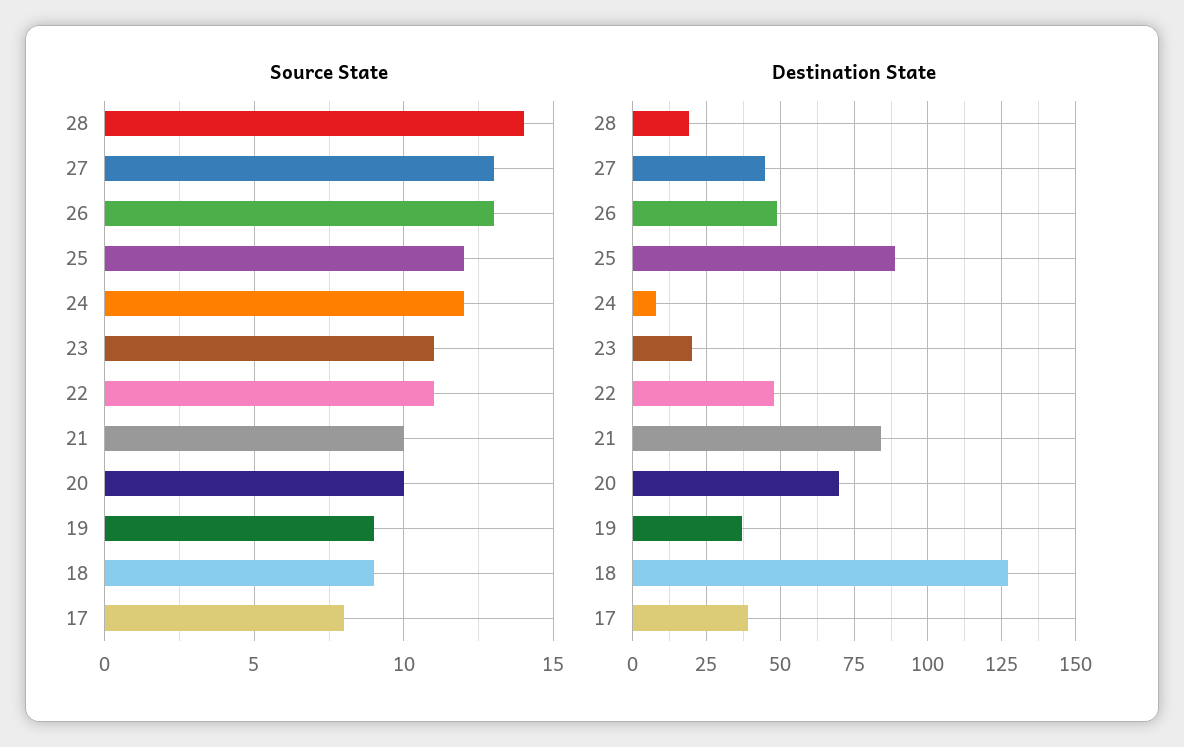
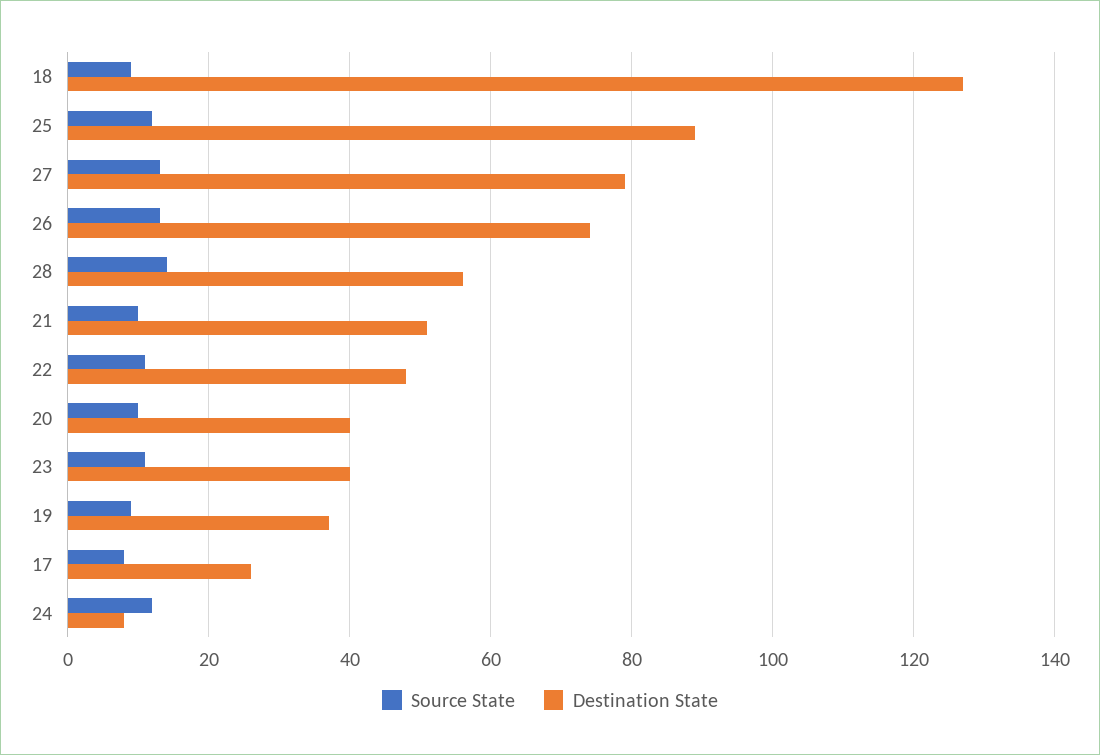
  {
    "Source State": {
      "28": 14,
      "27": 13,
      "26": 13,
      "25": 12,
      "24": 12,
      "23": 11,
      "22": 11,
      "21": 10,
      "20": 10,
      "19": 9,
      "18": 9,
      "17": 8
    },
    "Destination State": {
-     "28": 20,
+     "28": 55,
-     "27": 45,
+     "27": 80,
-     "26": 50,
+     "26": 75,
      "25": 90,
      "24": 10,
-     "23": 20,
+     "23": 40,
      "22": 50,
-     "21": 85,
+     "21": 50,
-     "20": 70,
+     "20": 40,
      "19": 35,
      "18": 125,
-     "17": 40
+     "17": 25
    }
  }

